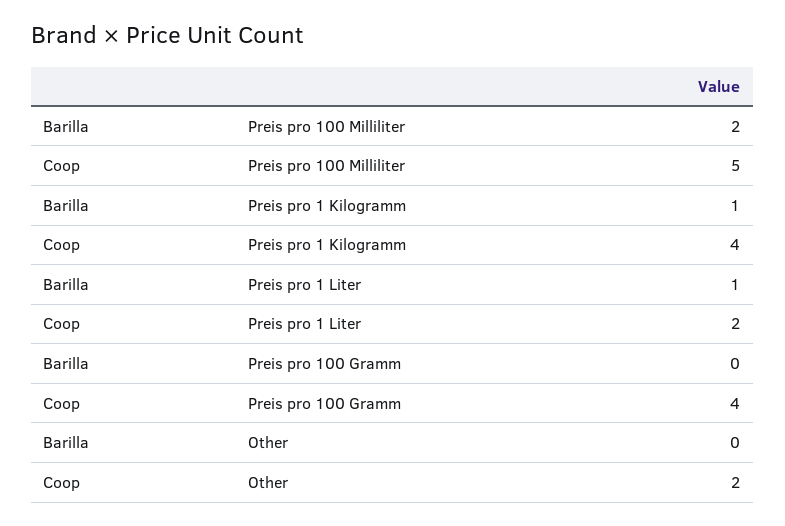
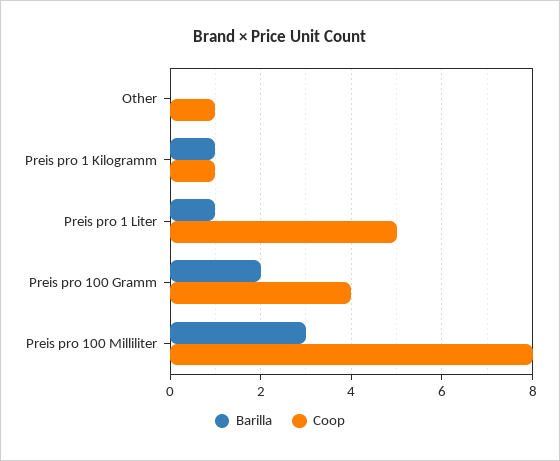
  {
    "Barilla": {
-     "Preis pro 100 Milliliter": 2,
+     "Preis pro 100 Milliliter": 3,
      "Preis pro 1 Kilogramm": 1,
      "Preis pro 1 Liter": 1,
-     "Preis pro 100 Gramm": 0,
+     "Preis pro 100 Gramm": 2,
      "Other": 0
    },
    "Coop": {
-     "Preis pro 100 Milliliter": 5,
+     "Preis pro 100 Milliliter": 8,
-     "Preis pro 1 Kilogramm": 4,
+     "Preis pro 1 Kilogramm": 1,
-     "Preis pro 1 Liter": 2,
+     "Preis pro 1 Liter": 5,
      "Preis pro 100 Gramm": 4,
-     "Other": 2
+     "Other": 1
    }
  }

